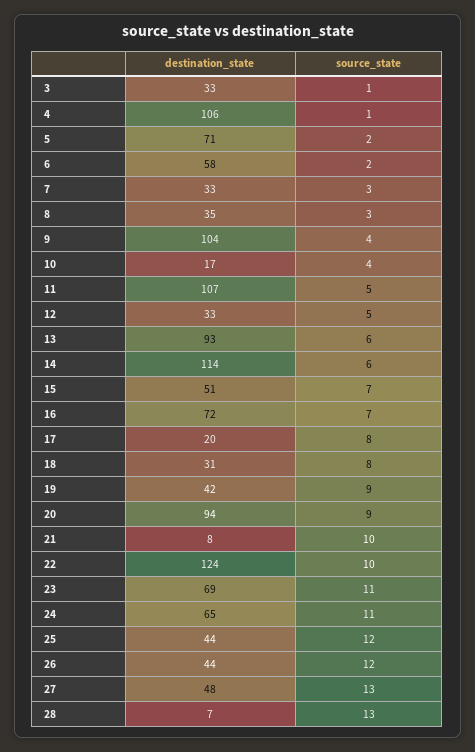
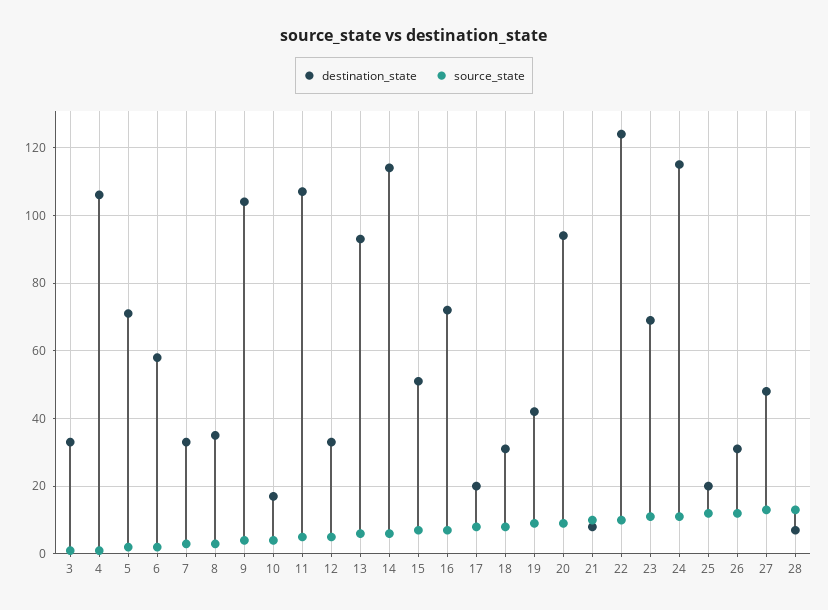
  {
    "destination_state": {
      "3": 33,
      "4": 106,
      "5": 71,
      "6": 58,
      "7": 33,
      "8": 35,
      "9": 104,
      "10": 17,
      "11": 107,
      "12": 33,
      "13": 93,
      "14": 114,
      "15": 51,
      "16": 72,
      "17": 20,
      "18": 31,
      "19": 42,
      "20": 94,
      "21": 8,
      "22": 124,
      "23": 69,
-     "24": 65,
+     "24": 115,
-     "25": 44,
+     "25": 20,
-     "26": 44,
+     "26": 30,
      "27": 48,
      "28": 7
    },
    "source_state": {
      "3": 1,
      "4": 1,
      "5": 2,
      "6": 2,
      "7": 3,
      "8": 3,
      "9": 4,
      "10": 4,
      "11": 5,
      "12": 5,
      "13": 6,
      "14": 6,
      "15": 7,
      "16": 7,
      "17": 8,
      "18": 8,
      "19": 9,
      "20": 9,
      "21": 10,
      "22": 10,
      "23": 11,
      "24": 11,
      "25": 12,
      "26": 12,
      "27": 13,
      "28": 13
    }
  }

